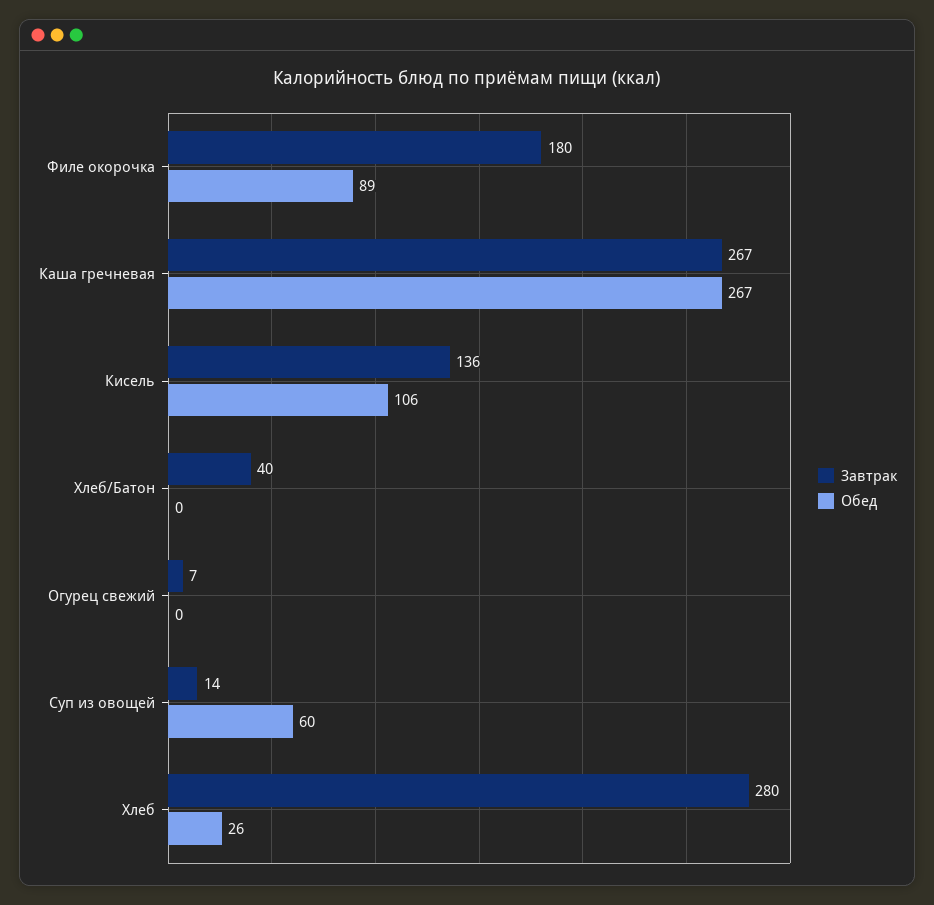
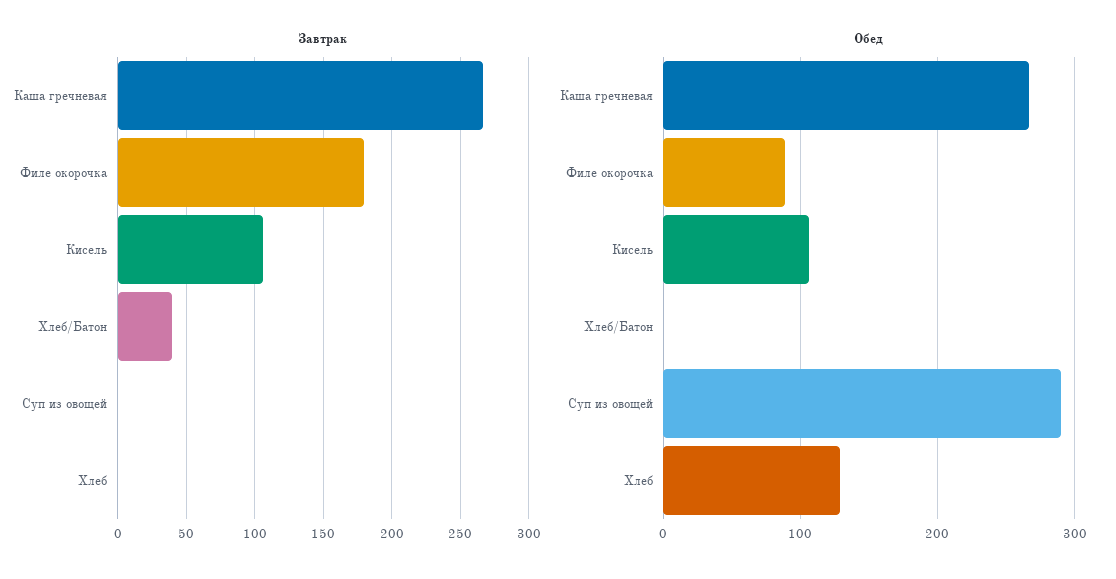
  {
    "Завтрак": {
      "Филе окорочка": 180,
      "Каша гречневая": 267,
-     "Кисель": 136,
+     "Кисель": 105,
      "Хлеб/Батон": 40,
-     "Огурец свежий": 7,
-     "Суп из овощей": 14,
+     "Суп из овощей": 0,
-     "Хлеб": 280
+     "Хлеб": 0
    },
    "Обед": {
      "Филе окорочка": 89,
      "Каша гречневая": 267,
      "Кисель": 106,
      "Хлеб/Батон": 0,
-     "Огурец свежий": 0,
-     "Суп из овощей": 60,
+     "Суп из овощей": 290,
-     "Хлеб": 26
+     "Хлеб": 130
    }
  }

